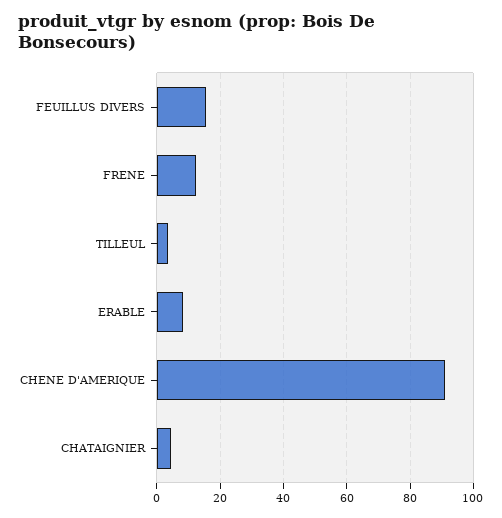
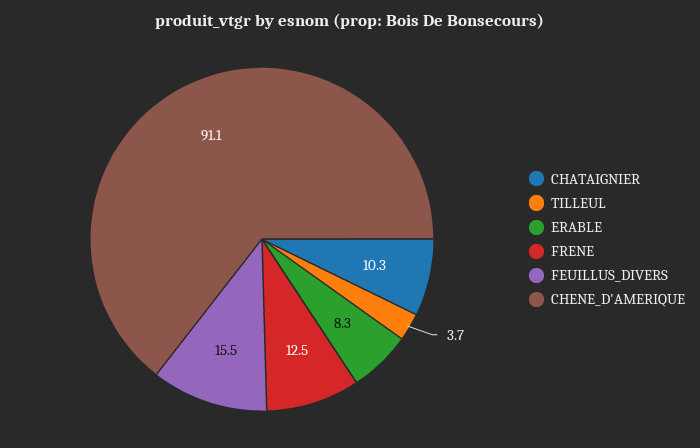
  {
    "FEUILLUS DIVERS": 15.5,
    "FRENE": 12.5,
    "TILLEUL": 3.7,
    "ERABLE": 8.3,
    "CHENE D'AMERIQUE": 91.1,
-   "CHATAIGNIER": 4
+   "CHATAIGNIER": 10.3
  }

